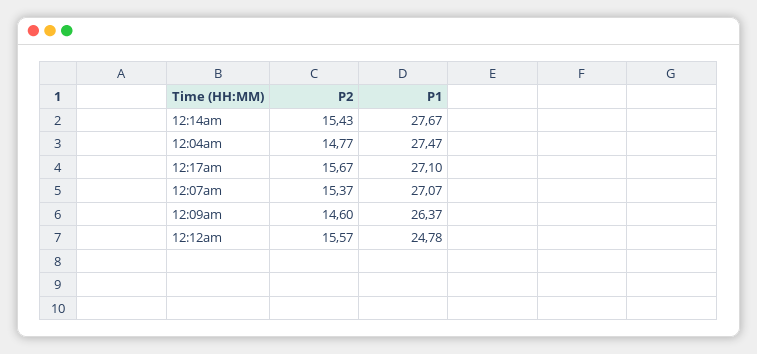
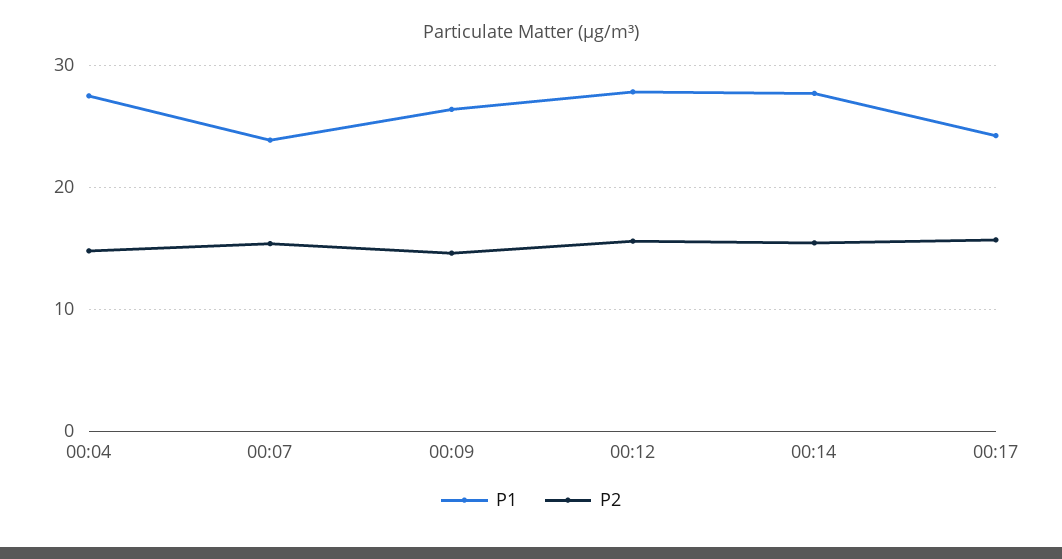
  {
    "P2": {
      "12:14am": 15.43,
      "12:04am": 14.77,
      "12:17am": 15.67,
      "12:07am": 15.37,
      "12:09am": 14.6,
      "12:12am": 15.57
    },
    "P1": {
      "12:14am": 27.67,
      "12:04am": 27.47,
-     "12:17am": 27.1,
+     "12:17am": 24,
-     "12:07am": 27.07,
+     "12:07am": 24,
      "12:09am": 26.37,
-     "12:12am": 24.78
+     "12:12am": 28
    }
  }

